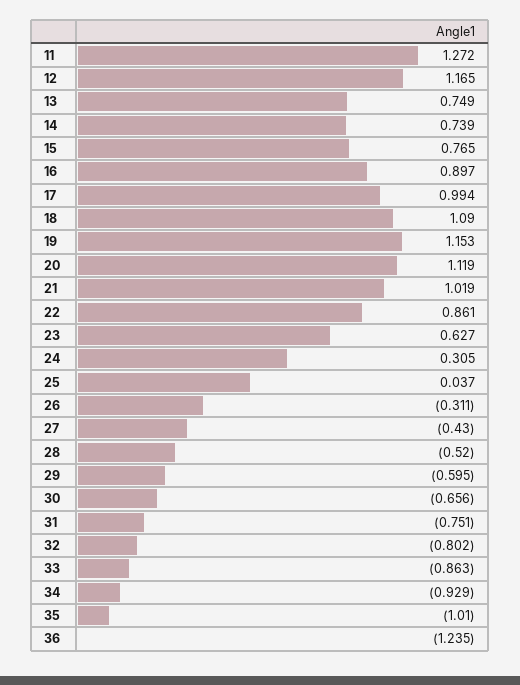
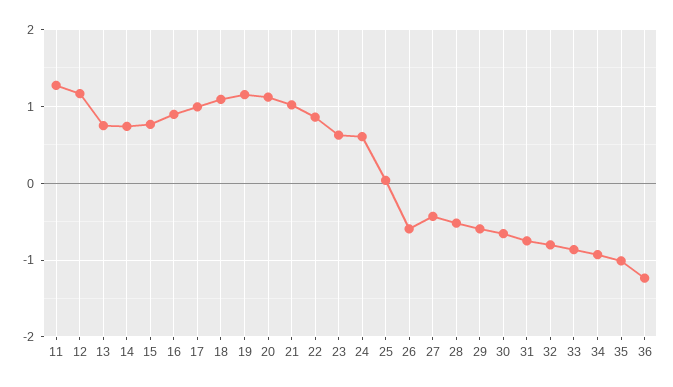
  {
    "11": 1.272,
    "12": 1.165,
    "13": 0.749,
    "14": 0.739,
    "15": 0.765,
    "16": 0.897,
    "17": 0.994,
    "18": 1.09,
    "19": 1.153,
    "20": 1.119,
    "21": 1.019,
    "22": 0.861,
    "23": 0.627,
-   "24": 0.305,
+   "24": 0.6,
    "25": 0.037,
-   "26": -0.311,
+   "26": -0.6,
    "27": -0.43,
    "28": -0.52,
    "29": -0.595,
    "30": -0.656,
    "31": -0.751,
    "32": -0.802,
    "33": -0.863,
    "34": -0.929,
    "35": -1.01,
    "36": -1.235
  }

